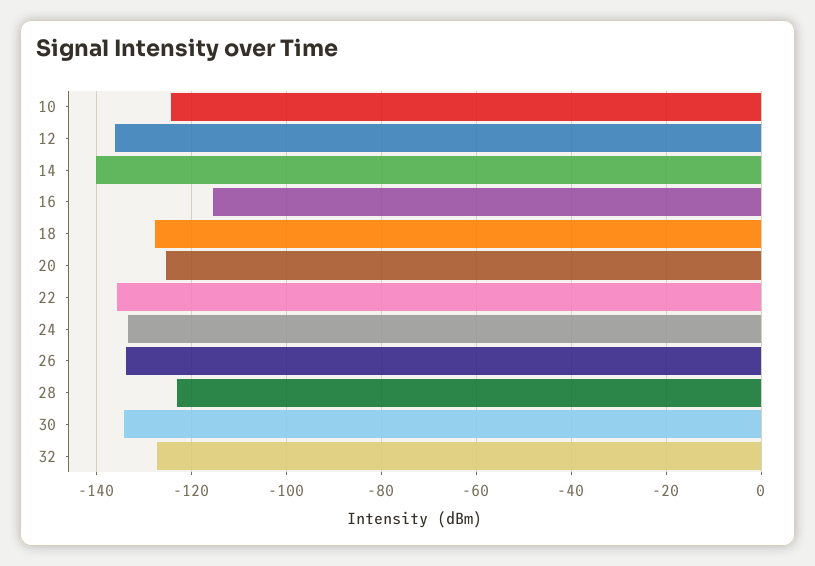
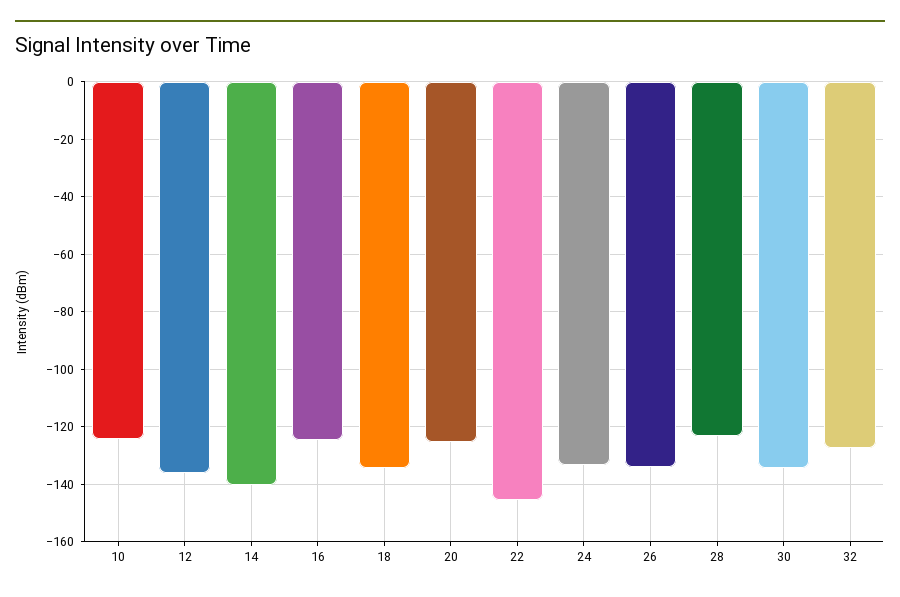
  {
    "10": -124,
    "12": -136,
    "14": -140,
-   "16": -116,
+   "16": -125,
-   "18": -128,
+   "18": -135,
    "20": -126,
-   "22": -136,
+   "22": -145,
    "24": -134,
    "26": -134,
    "28": -124,
    "30": -134,
    "32": -128
  }

